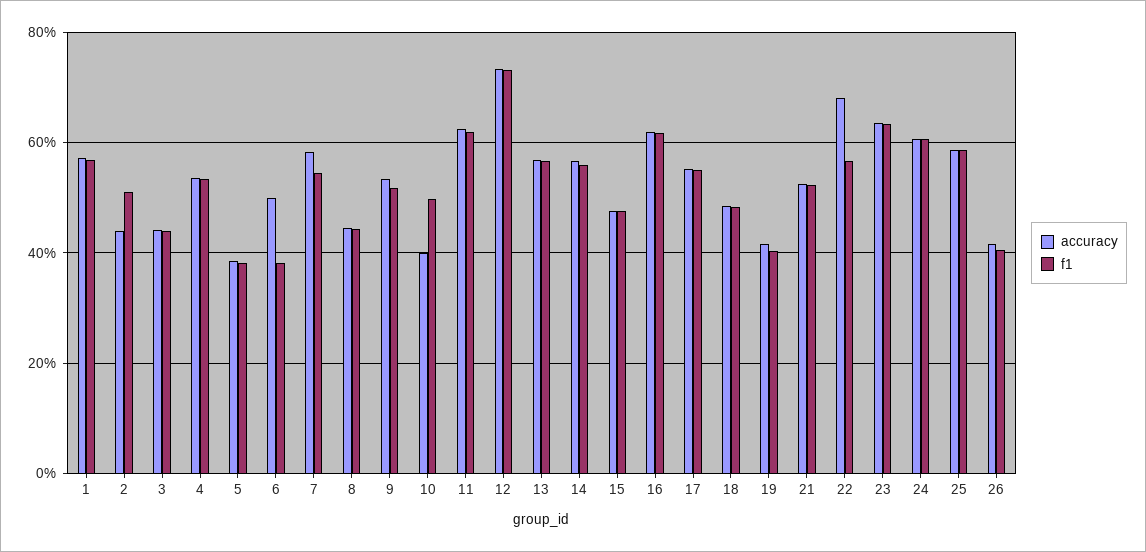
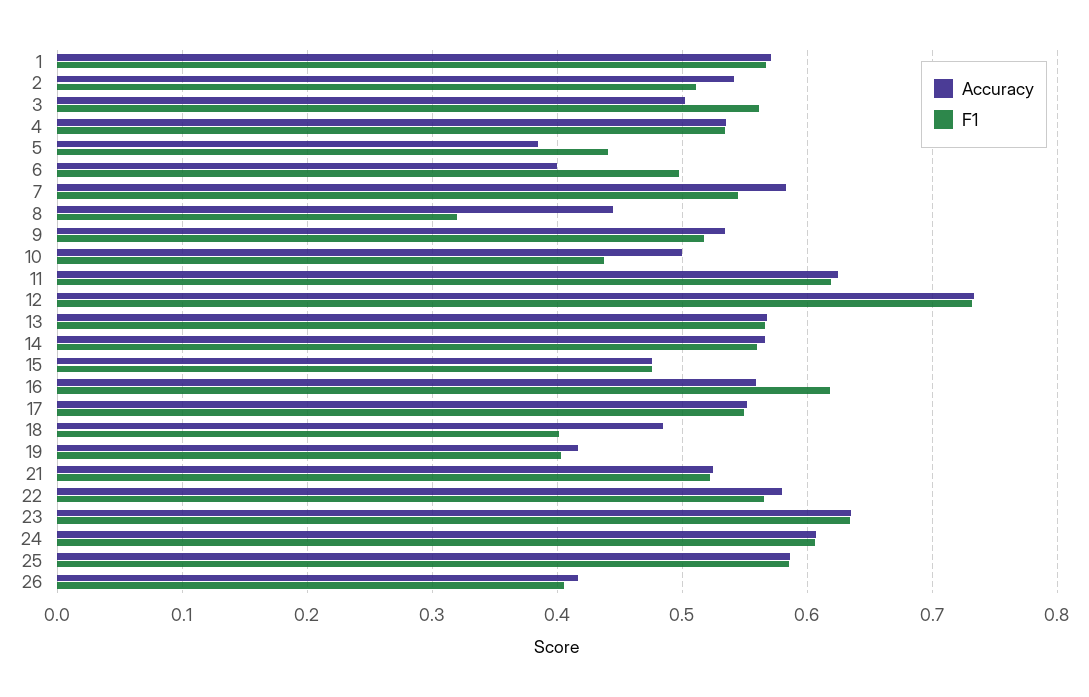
  {
    "accuracy": {
      "1": 0.57,
-     "2": 0.44,
+     "2": 0.54,
-     "3": 0.44,
+     "3": 0.5,
      "4": 0.53,
      "5": 0.38,
-     "6": 0.5,
+     "6": 0.4,
      "7": 0.58,
      "8": 0.44,
      "9": 0.53,
-     "10": 0.4,
+     "10": 0.5,
      "11": 0.63,
      "12": 0.73,
      "13": 0.57,
      "14": 0.57,
      "15": 0.48,
-     "16": 0.62,
+     "16": 0.56,
      "17": 0.55,
      "18": 0.48,
      "19": 0.42,
      "21": 0.53,
-     "22": 0.68,
+     "22": 0.58,
      "23": 0.64,
      "24": 0.61,
      "25": 0.59,
      "26": 0.42
    },
    "f1": {
      "1": 0.57,
      "2": 0.51,
-     "3": 0.44,
+     "3": 0.56,
      "4": 0.53,
-     "5": 0.38,
+     "5": 0.44,
-     "6": 0.38,
+     "6": 0.5,
      "7": 0.54,
-     "8": 0.44,
+     "8": 0.32,
      "9": 0.52,
-     "10": 0.5,
+     "10": 0.44,
      "11": 0.62,
      "12": 0.73,
      "13": 0.57,
      "14": 0.56,
      "15": 0.48,
      "16": 0.62,
      "17": 0.55,
-     "18": 0.48,
+     "18": 0.4,
      "19": 0.4,
      "21": 0.52,
      "22": 0.57,
      "23": 0.63,
      "24": 0.61,
      "25": 0.59,
      "26": 0.41
    }
  }

